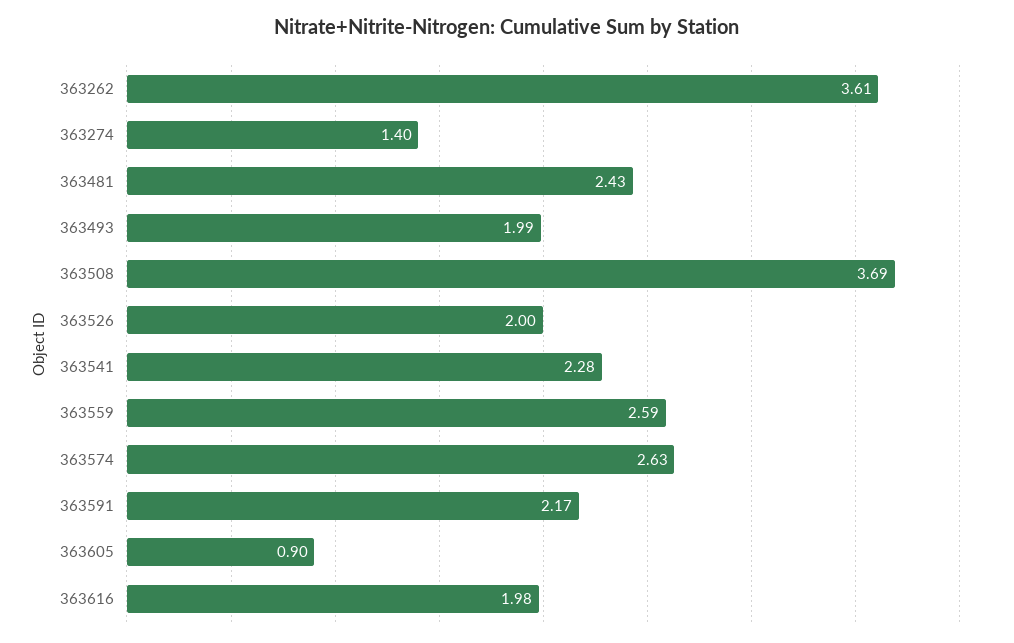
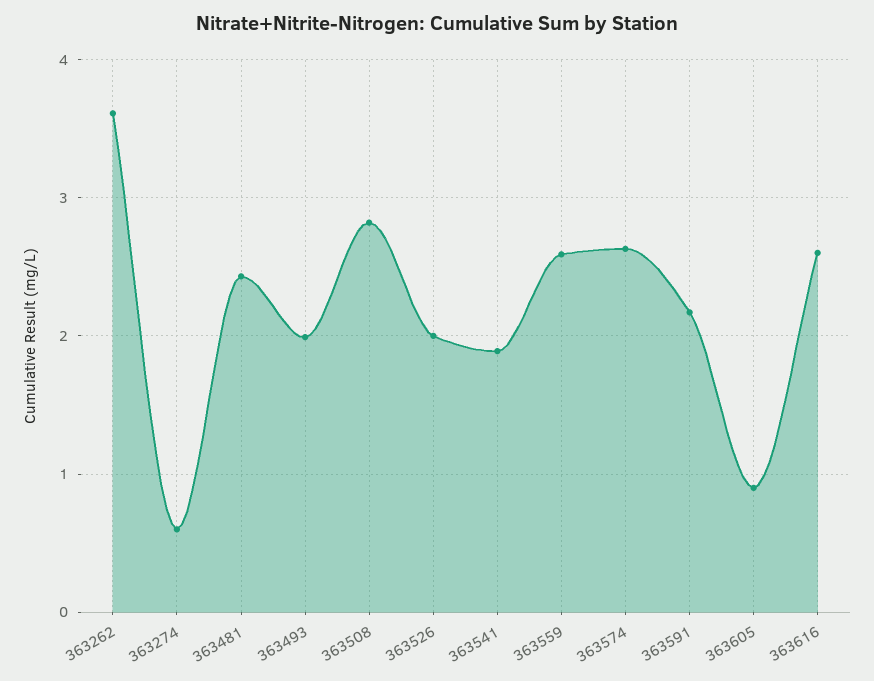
  {
    "363262": 3.61,
-   "363274": 1.4,
+   "363274": 0.6,
    "363481": 2.43,
    "363493": 1.99,
-   "363508": 3.69,
+   "363508": 2.8,
    "363526": 2,
-   "363541": 2.28,
+   "363541": 1.9,
    "363559": 2.59,
    "363574": 2.63,
    "363591": 2.17,
    "363605": 0.9,
-   "363616": 1.98
+   "363616": 2.6
  }

